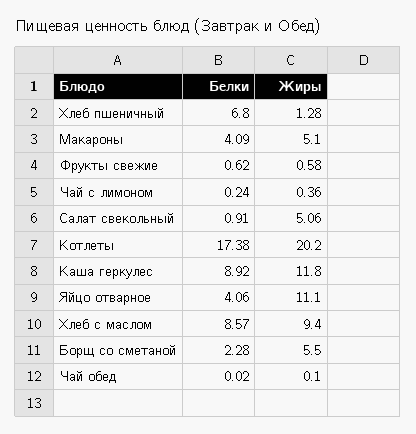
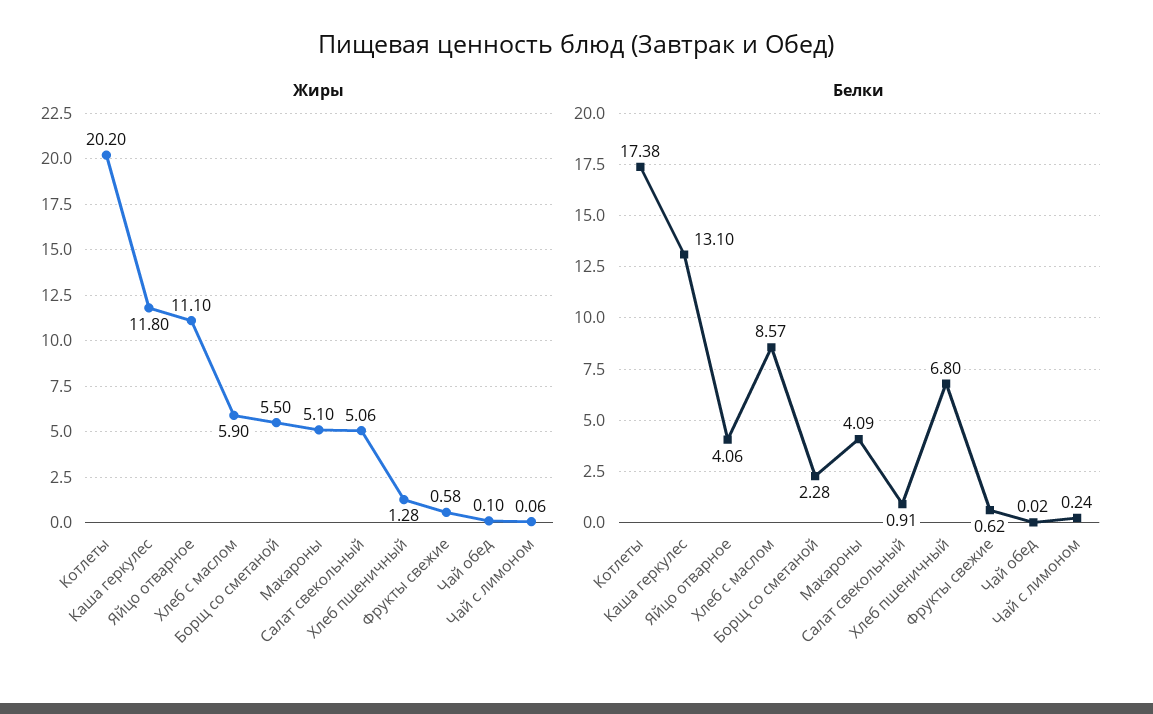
  {
    "Белки": {
      "Хлеб пшеничный": 6.8,
      "Макароны": 4.09,
      "Фрукты свежие": 0.62,
      "Чай с лимоном": 0.24,
      "Салат свекольный": 0.91,
      "Котлеты": 17.38,
-     "Каша геркулес": 8.92,
+     "Каша геркулес": 13.1,
      "Яйцо отварное": 4.06,
      "Хлеб с маслом": 8.57,
      "Борщ со сметаной": 2.28,
      "Чай обед": 0.02
    },
    "Жиры": {
      "Хлеб пшеничный": 1.28,
      "Макароны": 5.1,
      "Фрукты свежие": 0.58,
-     "Чай с лимоном": 0.36,
+     "Чай с лимоном": 0.06,
      "Салат свекольный": 5.06,
      "Котлеты": 20.2,
      "Каша геркулес": 11.8,
      "Яйцо отварное": 11.1,
-     "Хлеб с маслом": 9.4,
+     "Хлеб с маслом": 5.9,
      "Борщ со сметаной": 5.5,
      "Чай обед": 0.1
    }
  }

